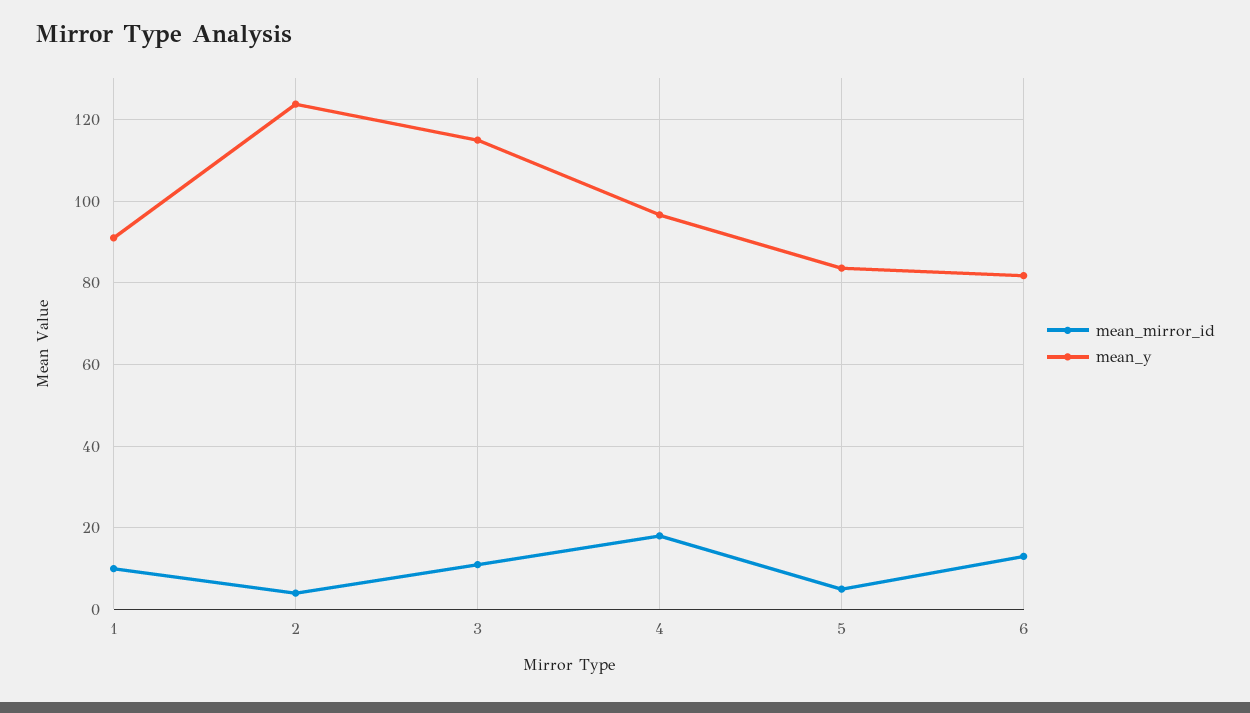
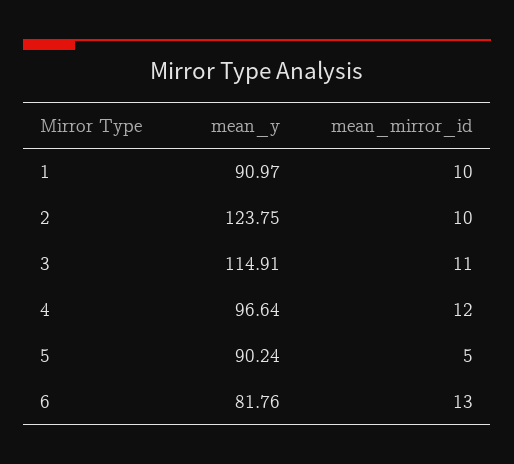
  {
    "mean_mirror_id": {
      "1": 10,
-     "2": 4,
+     "2": 10,
      "3": 11,
-     "4": 18,
+     "4": 12,
      "5": 5,
      "6": 13
    },
    "mean_y": {
      "1": 90.97,
      "2": 123.75,
      "3": 114.91,
      "4": 96.64,
-     "5": 84,
+     "5": 90.24,
      "6": 81.76
    }
  }

